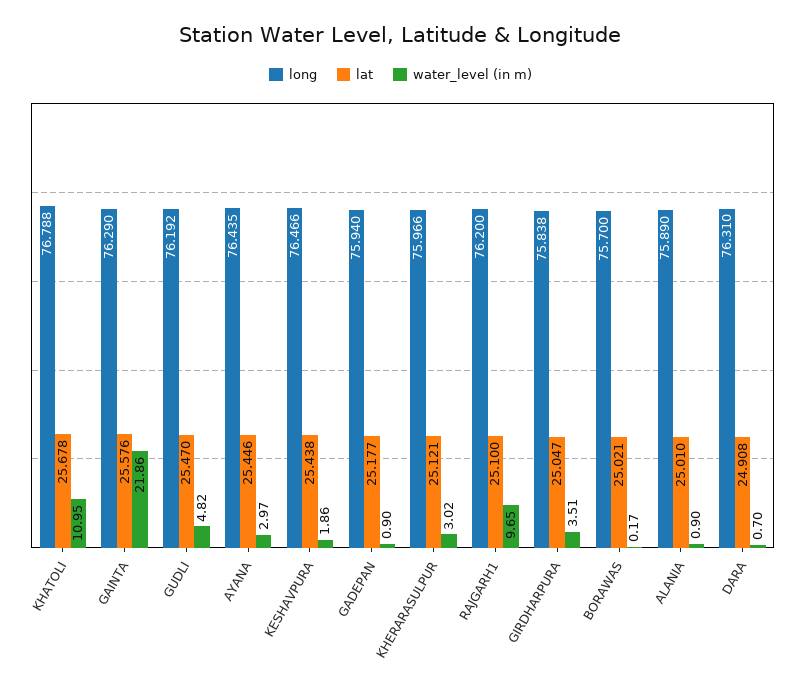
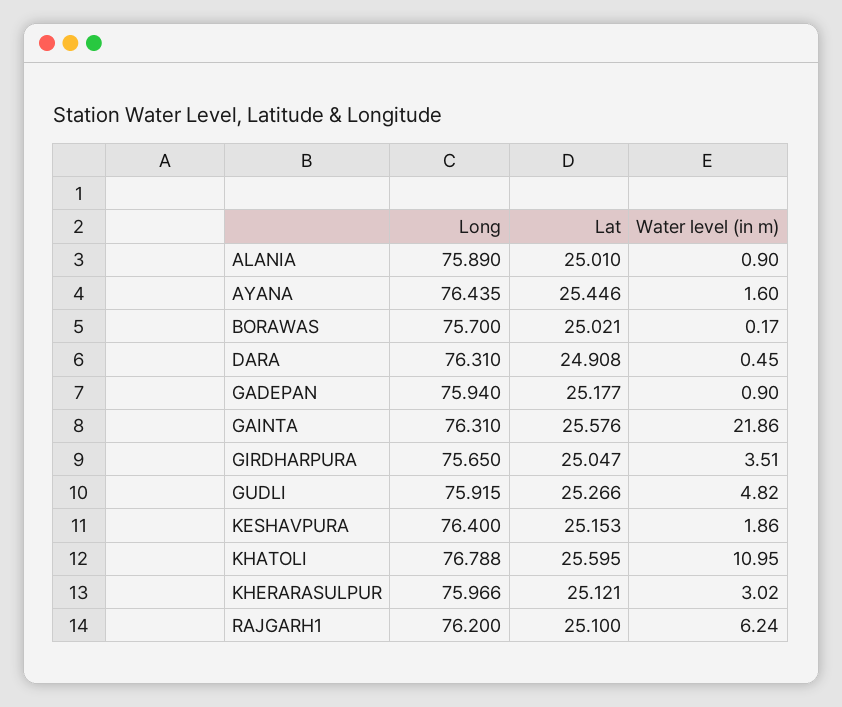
  {
    "long": {
      "KHATOLI": 76.788,
-     "GAINTA": 76.29,
+     "GAINTA": 76.31,
-     "GUDLI": 76.192,
+     "GUDLI": 75.915,
      "AYANA": 76.435,
-     "KESHAVPURA": 76.466,
+     "KESHAVPURA": 76.4,
      "GADEPAN": 75.94,
      "KHERARASULPUR": 75.966,
      "RAJGARH1": 76.2,
-     "GIRDHARPURA": 75.838,
+     "GIRDHARPURA": 75.65,
      "BORAWAS": 75.7,
      "ALANIA": 75.89,
      "DARA": 76.31
    },
    "lat": {
-     "KHATOLI": 25.678,
+     "KHATOLI": 25.595,
      "GAINTA": 25.576,
-     "GUDLI": 25.47,
+     "GUDLI": 25.266,
      "AYANA": 25.446,
-     "KESHAVPURA": 25.438,
+     "KESHAVPURA": 25.153,
      "GADEPAN": 25.177,
      "KHERARASULPUR": 25.121,
      "RAJGARH1": 25.1,
      "GIRDHARPURA": 25.047,
      "BORAWAS": 25.021,
      "ALANIA": 25.01,
      "DARA": 24.908
    },
    "water_level (in m)": {
      "KHATOLI": 10.95,
      "GAINTA": 21.86,
      "GUDLI": 4.82,
-     "AYANA": 2.97,
+     "AYANA": 1.6,
      "KESHAVPURA": 1.86,
      "GADEPAN": 0.9,
      "KHERARASULPUR": 3.02,
-     "RAJGARH1": 9.65,
+     "RAJGARH1": 6.24,
      "GIRDHARPURA": 3.51,
      "BORAWAS": 0.17,
      "ALANIA": 0.9,
-     "DARA": 0.7
+     "DARA": 0.45
    }
  }

